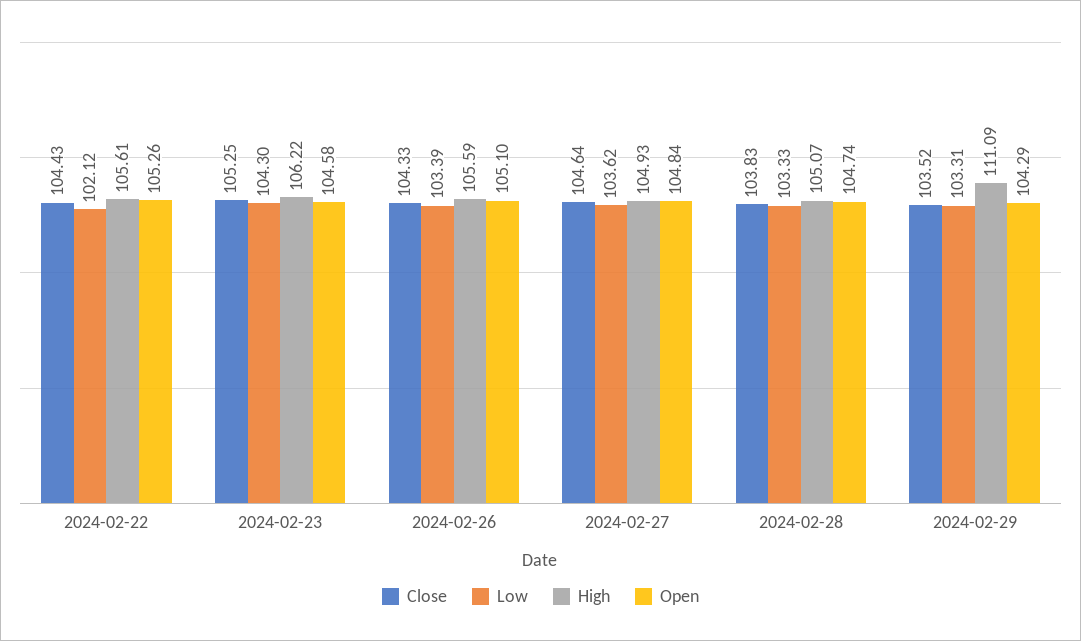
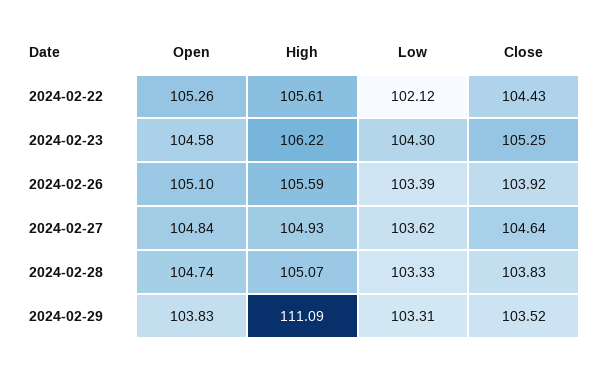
  {
    "Close": {
      "2024-02-22": 104.43,
      "2024-02-23": 105.25,
-     "2024-02-26": 104.33,
+     "2024-02-26": 103.92,
      "2024-02-27": 104.64,
      "2024-02-28": 103.83,
      "2024-02-29": 103.52
    },
    "Low": {
      "2024-02-22": 102.12,
      "2024-02-23": 104.3,
      "2024-02-26": 103.39,
      "2024-02-27": 103.62,
      "2024-02-28": 103.33,
      "2024-02-29": 103.31
    },
    "High": {
      "2024-02-22": 105.61,
      "2024-02-23": 106.22,
      "2024-02-26": 105.59,
      "2024-02-27": 104.93,
      "2024-02-28": 105.07,
      "2024-02-29": 111.09
    },
    "Open": {
      "2024-02-22": 105.26,
      "2024-02-23": 104.58,
      "2024-02-26": 105.1,
      "2024-02-27": 104.84,
      "2024-02-28": 104.74,
-     "2024-02-29": 104.29
+     "2024-02-29": 103.83
    }
  }

